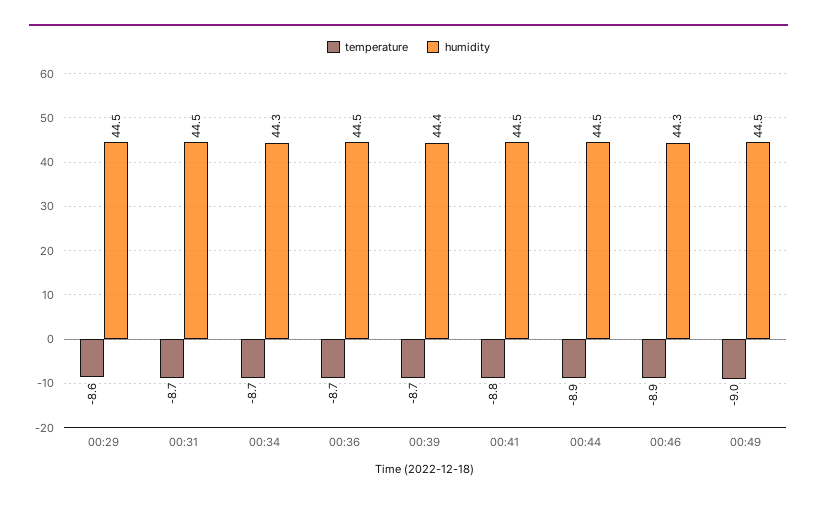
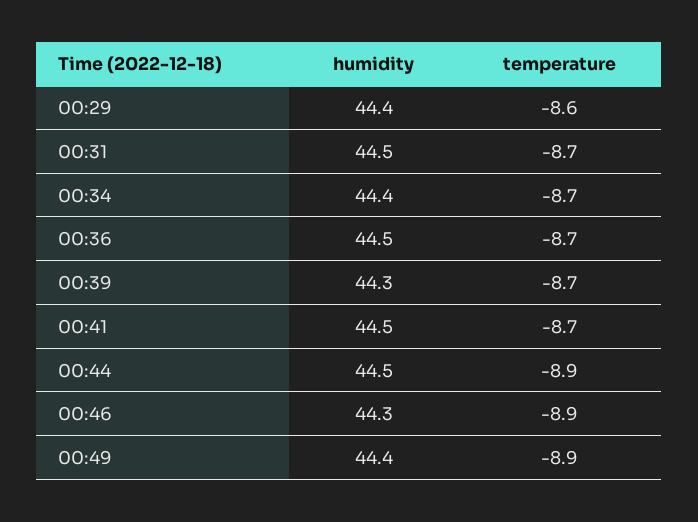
  {
    "temperature": {
      "00:29": -8.6,
      "00:31": -8.7,
      "00:34": -8.7,
      "00:36": -8.7,
      "00:39": -8.7,
-     "00:41": -8.8,
+     "00:41": -8.7,
      "00:44": -8.9,
      "00:46": -8.9,
-     "00:49": -9
+     "00:49": -8.9
    },
    "humidity": {
-     "00:29": 44.5,
+     "00:29": 44.4,
      "00:31": 44.5,
-     "00:34": 44.3,
+     "00:34": 44.4,
      "00:36": 44.5,
-     "00:39": 44.4,
+     "00:39": 44.3,
      "00:41": 44.5,
      "00:44": 44.5,
      "00:46": 44.3,
-     "00:49": 44.5
+     "00:49": 44.4
    }
  }

